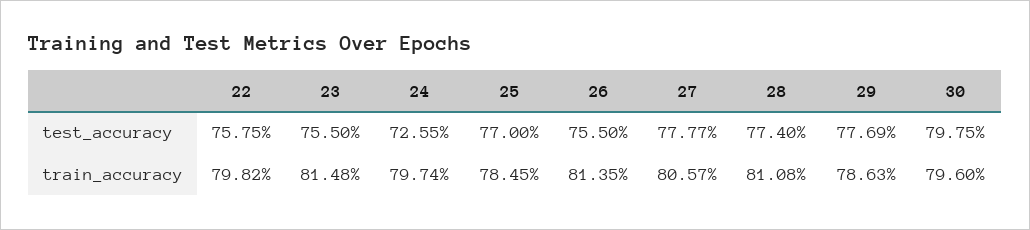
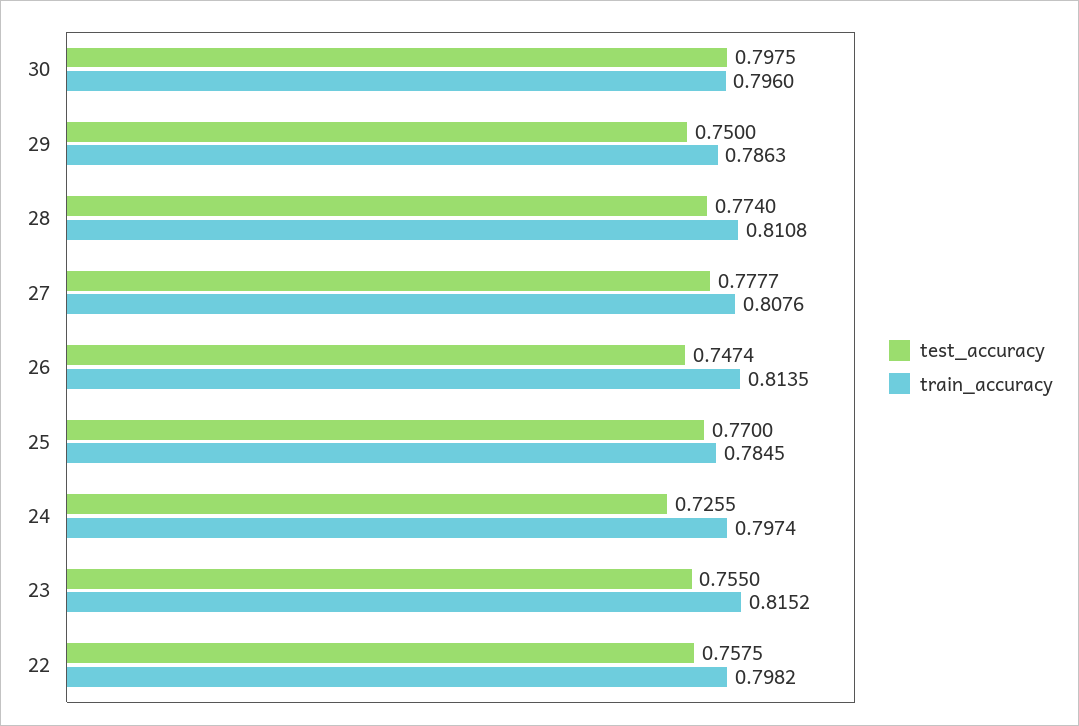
  {
    "test_accuracy": {
      "22": 0.7575,
      "23": 0.755,
      "24": 0.7255,
      "25": 0.77,
-     "26": 0.755,
+     "26": 0.7474,
      "27": 0.7777,
      "28": 0.774,
-     "29": 0.7769,
+     "29": 0.75,
      "30": 0.7975
    },
    "train_accuracy": {
      "22": 0.7982,
-     "23": 0.8148,
+     "23": 0.8152,
      "24": 0.7974,
      "25": 0.7845,
      "26": 0.8135,
-     "27": 0.8057,
+     "27": 0.8076,
      "28": 0.8108,
      "29": 0.7863,
      "30": 0.796
    }
  }

